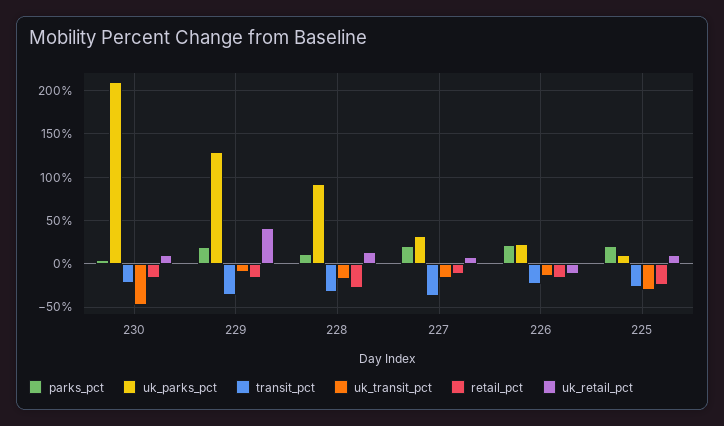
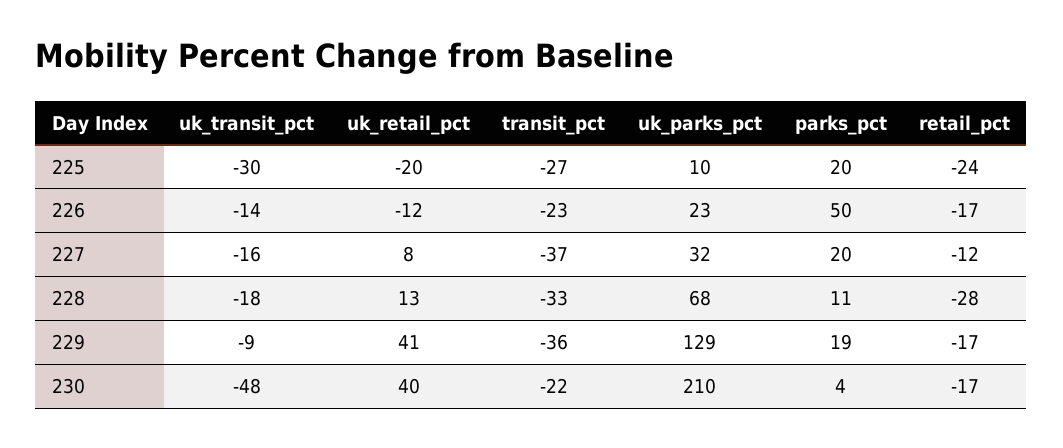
  {
    "parks_pct": {
      "230": 4,
      "229": 19,
      "228": 11,
      "227": 20,
-     "226": 20,
+     "226": 50,
      "225": 20
    },
    "uk_parks_pct": {
      "230": 210,
      "229": 129,
-     "228": 90,
+     "228": 68,
      "227": 32,
      "226": 23,
      "225": 10
    },
    "transit_pct": {
      "230": -22,
      "229": -36,
      "228": -33,
      "227": -37,
      "226": -23,
      "225": -27
    },
    "uk_transit_pct": {
      "230": -48,
      "229": -9,
      "228": -18,
      "227": -16,
      "226": -14,
      "225": -30
    },
    "retail_pct": {
      "230": -17,
      "229": -17,
      "228": -28,
      "227": -12,
      "226": -17,
      "225": -24
    },
    "uk_retail_pct": {
-     "230": 10,
+     "230": 40,
      "229": 41,
      "228": 13,
      "227": 8,
      "226": -12,
-     "225": 10
+     "225": -20
    }
  }

